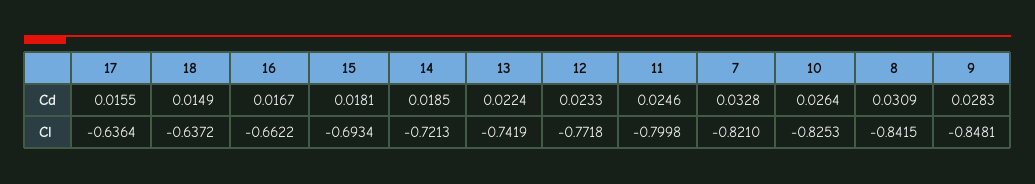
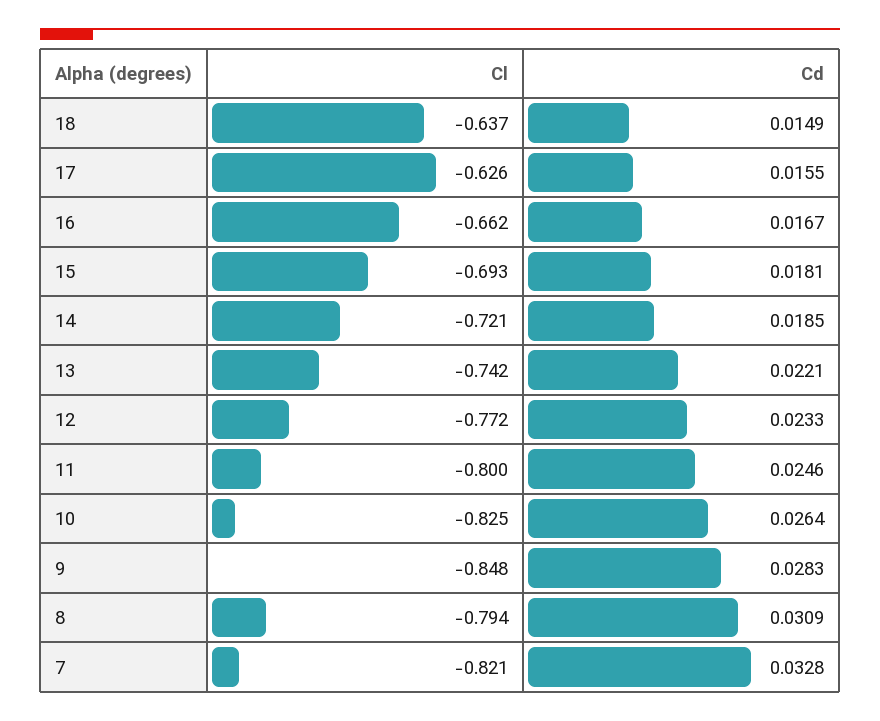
  {
    "17": {
      "Cd": 0.0155,
-     "Cl": -0.6364
+     "Cl": -0.626
    },
    "18": {
      "Cd": 0.0149,
      "Cl": -0.6372
    },
    "16": {
      "Cd": 0.0167,
      "Cl": -0.6622
    },
    "15": {
      "Cd": 0.0181,
      "Cl": -0.6934
    },
    "14": {
      "Cd": 0.0185,
      "Cl": -0.7213
    },
    "13": {
-     "Cd": 0.0224,
+     "Cd": 0.0221,
      "Cl": -0.7419
    },
    "12": {
      "Cd": 0.0233,
      "Cl": -0.7718
    },
    "11": {
      "Cd": 0.0246,
      "Cl": -0.7998
    },
    "7": {
      "Cd": 0.0328,
      "Cl": -0.821
    },
    "10": {
      "Cd": 0.0264,
      "Cl": -0.8253
    },
    "8": {
      "Cd": 0.0309,
-     "Cl": -0.8415
+     "Cl": -0.794
    },
    "9": {
      "Cd": 0.0283,
      "Cl": -0.8481
    }
  }

